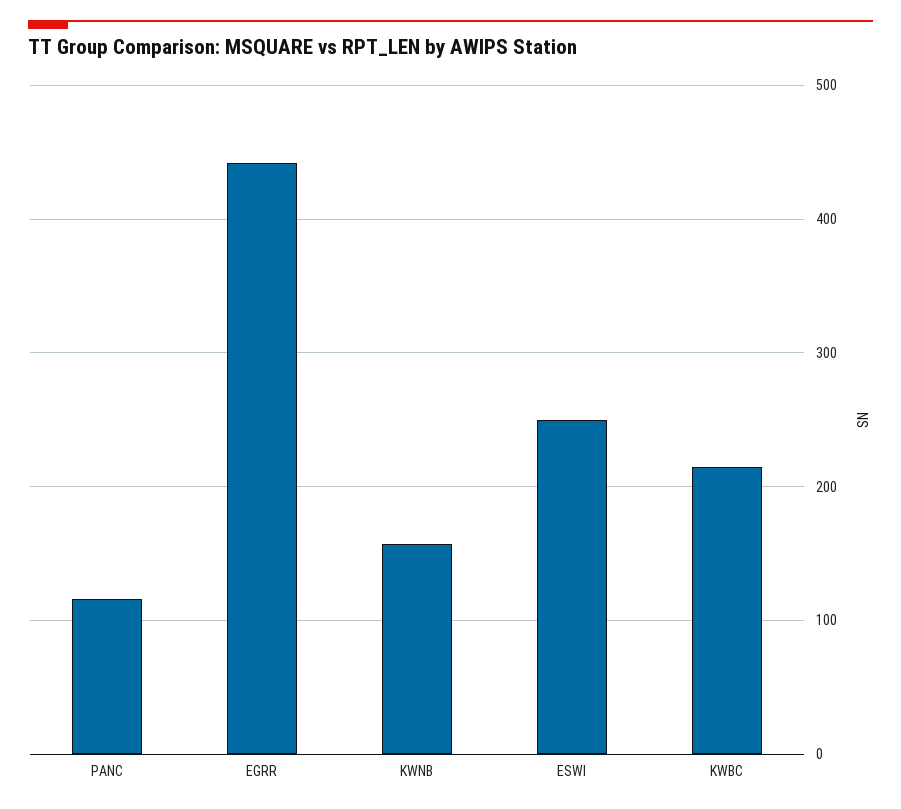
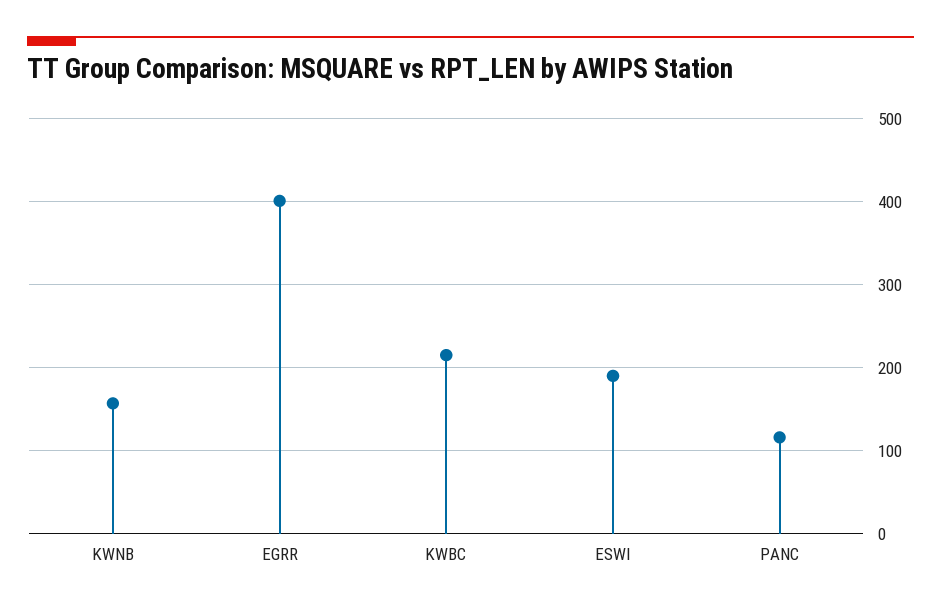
  {
    "PANC": 120,
-   "EGRR": 440,
+   "EGRR": 400,
    "KWNB": 160,
-   "ESWI": 250,
+   "ESWI": 190,
    "KWBC": 220
  }

